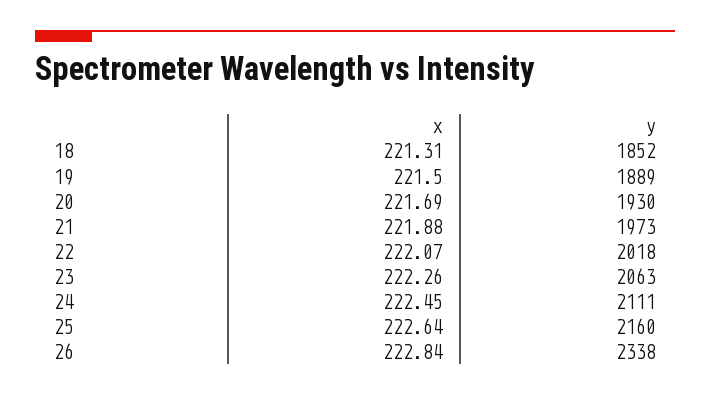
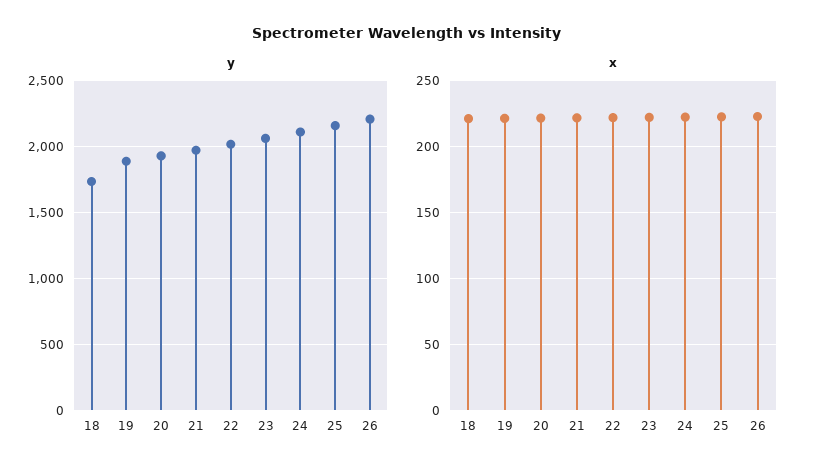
  {
    "x": {
      "18": 221.31,
      "19": 221.5,
      "20": 221.69,
      "21": 221.88,
      "22": 222.07,
      "23": 222.26,
      "24": 222.45,
      "25": 222.64,
      "26": 222.84
    },
    "y": {
-     "18": 1852,
+     "18": 1750,
      "19": 1889,
      "20": 1930,
      "21": 1973,
      "22": 2018,
      "23": 2063,
      "24": 2111,
      "25": 2160,
-     "26": 2338
+     "26": 2200
    }
  }

